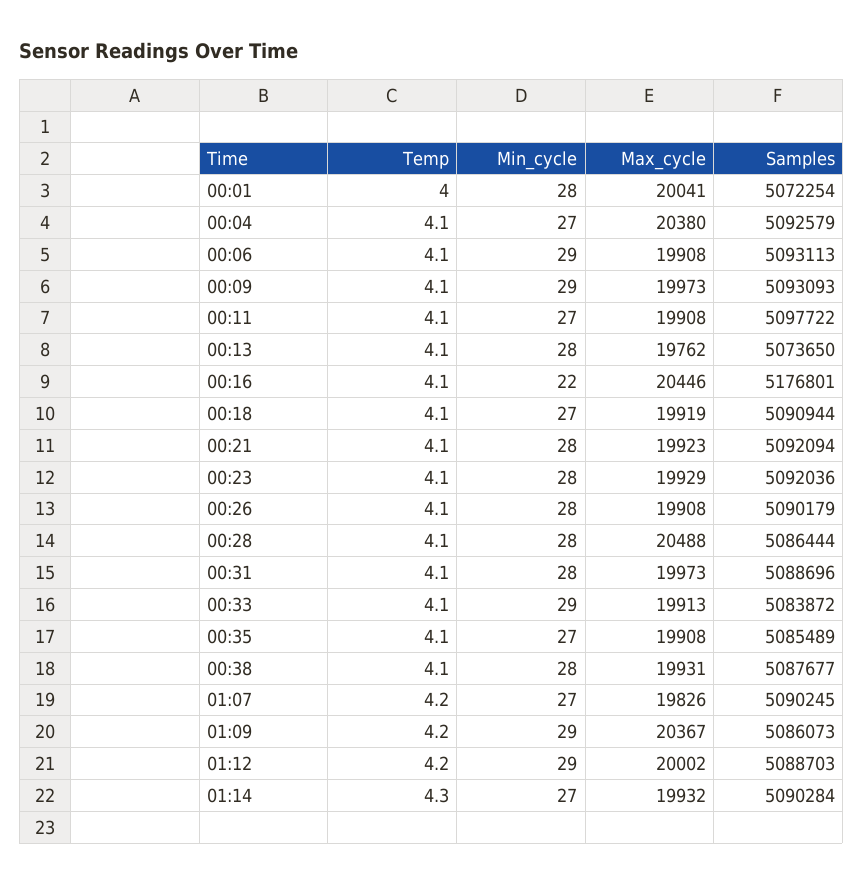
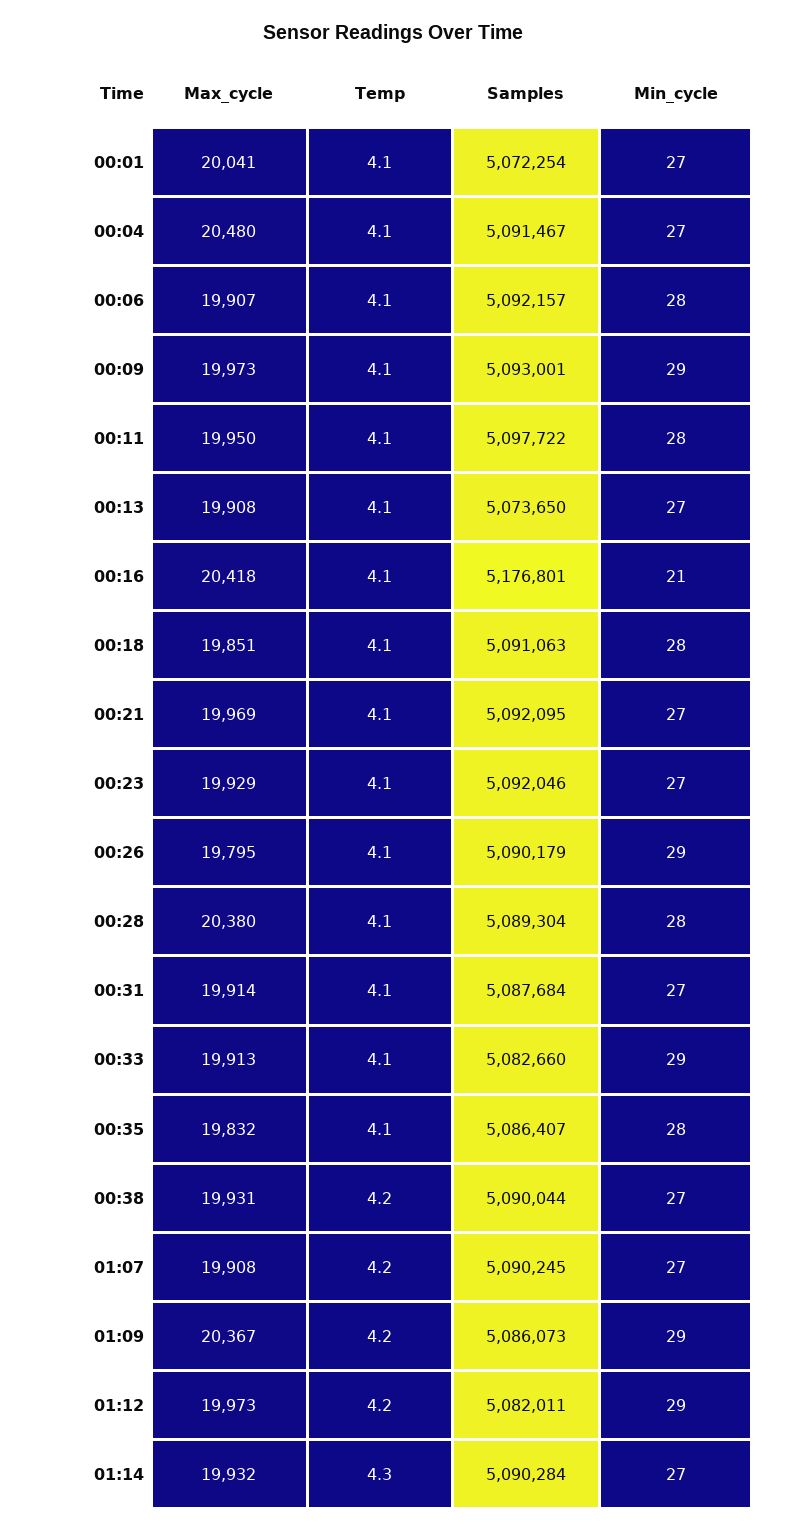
  {
    "Temp": {
-     "00:01": 4,
+     "00:01": 4.1,
      "00:04": 4.1,
      "00:06": 4.1,
      "00:09": 4.1,
      "00:11": 4.1,
      "00:13": 4.1,
      "00:16": 4.1,
      "00:18": 4.1,
      "00:21": 4.1,
      "00:23": 4.1,
      "00:26": 4.1,
      "00:28": 4.1,
      "00:31": 4.1,
      "00:33": 4.1,
      "00:35": 4.1,
-     "00:38": 4.1,
+     "00:38": 4.2,
      "01:07": 4.2,
      "01:09": 4.2,
      "01:12": 4.2,
      "01:14": 4.3
    },
    "Min_cycle": {
-     "00:01": 28,
+     "00:01": 27,
      "00:04": 27,
-     "00:06": 29,
+     "00:06": 28,
      "00:09": 29,
-     "00:11": 27,
+     "00:11": 28,
-     "00:13": 28,
+     "00:13": 27,
-     "00:16": 22,
+     "00:16": 21,
-     "00:18": 27,
+     "00:18": 28,
-     "00:21": 28,
+     "00:21": 27,
-     "00:23": 28,
+     "00:23": 27,
-     "00:26": 28,
+     "00:26": 29,
      "00:28": 28,
-     "00:31": 28,
+     "00:31": 27,
      "00:33": 29,
-     "00:35": 27,
+     "00:35": 28,
-     "00:38": 28,
+     "00:38": 27,
      "01:07": 27,
      "01:09": 29,
      "01:12": 29,
      "01:14": 27
    },
    "Max_cycle": {
      "00:01": 20041,
-     "00:04": 20380,
+     "00:04": 20480,
-     "00:06": 19908,
+     "00:06": 19907,
      "00:09": 19973,
-     "00:11": 19908,
+     "00:11": 19950,
-     "00:13": 19762,
+     "00:13": 19908,
-     "00:16": 20446,
+     "00:16": 20418,
-     "00:18": 19919,
+     "00:18": 19851,
-     "00:21": 19923,
+     "00:21": 19969,
      "00:23": 19929,
-     "00:26": 19908,
+     "00:26": 19795,
-     "00:28": 20488,
+     "00:28": 20380,
-     "00:31": 19973,
+     "00:31": 19914,
      "00:33": 19913,
-     "00:35": 19908,
+     "00:35": 19832,
      "00:38": 19931,
-     "01:07": 19826,
+     "01:07": 19908,
      "01:09": 20367,
-     "01:12": 20002,
+     "01:12": 19973,
      "01:14": 19932
    },
    "Samples": {
      "00:01": 5072254,
-     "00:04": 5092579,
+     "00:04": 5091467,
-     "00:06": 5093113,
+     "00:06": 5092157,
-     "00:09": 5093093,
+     "00:09": 5093001,
      "00:11": 5097722,
      "00:13": 5073650,
      "00:16": 5176801,
-     "00:18": 5090944,
+     "00:18": 5091063,
-     "00:21": 5092094,
+     "00:21": 5092095,
-     "00:23": 5092036,
+     "00:23": 5092046,
      "00:26": 5090179,
-     "00:28": 5086444,
+     "00:28": 5089304,
-     "00:31": 5088696,
+     "00:31": 5087684,
-     "00:33": 5083872,
+     "00:33": 5082660,
-     "00:35": 5085489,
+     "00:35": 5086407,
-     "00:38": 5087677,
+     "00:38": 5090044,
      "01:07": 5090245,
      "01:09": 5086073,
-     "01:12": 5088703,
+     "01:12": 5082011,
      "01:14": 5090284
    }
  }

